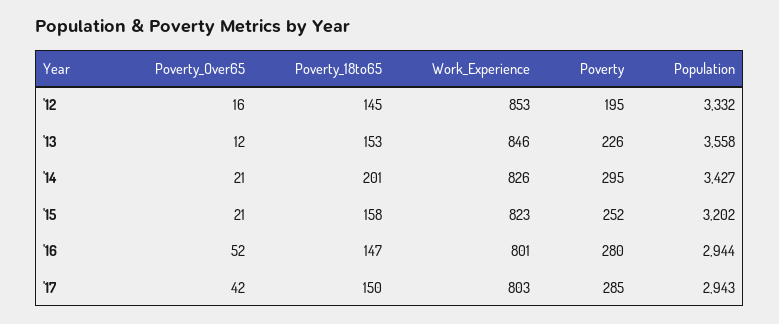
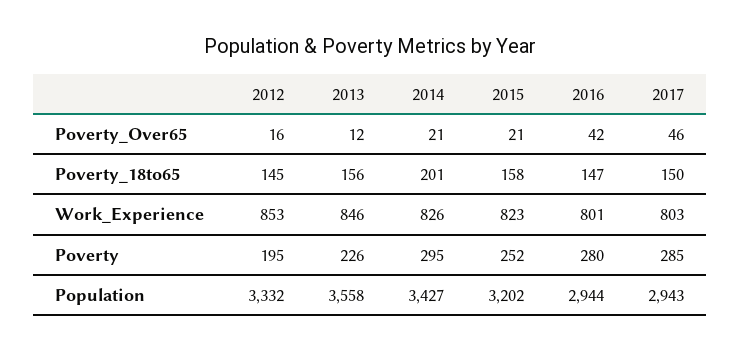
  {
    "Poverty_Over65": {
      "'12": 16,
      "'13": 12,
      "'14": 21,
      "'15": 21,
-     "'16": 52,
+     "'16": 42,
-     "'17": 42
+     "'17": 46
    },
    "Poverty_18to65": {
      "'12": 145,
-     "'13": 153,
+     "'13": 156,
      "'14": 201,
      "'15": 158,
      "'16": 147,
      "'17": 150
    },
    "Work_Experience": {
      "'12": 853,
      "'13": 846,
      "'14": 826,
      "'15": 823,
      "'16": 801,
      "'17": 803
    },
    "Poverty": {
      "'12": 195,
      "'13": 226,
      "'14": 295,
      "'15": 252,
      "'16": 280,
      "'17": 285
    },
    "Population": {
      "'12": 3332,
      "'13": 3558,
      "'14": 3427,
      "'15": 3202,
      "'16": 2944,
      "'17": 2943
    }
  }

